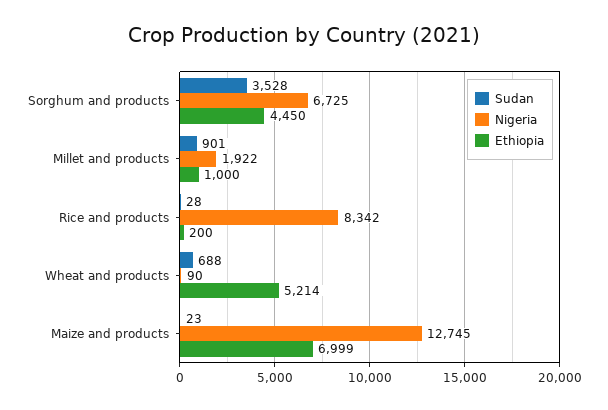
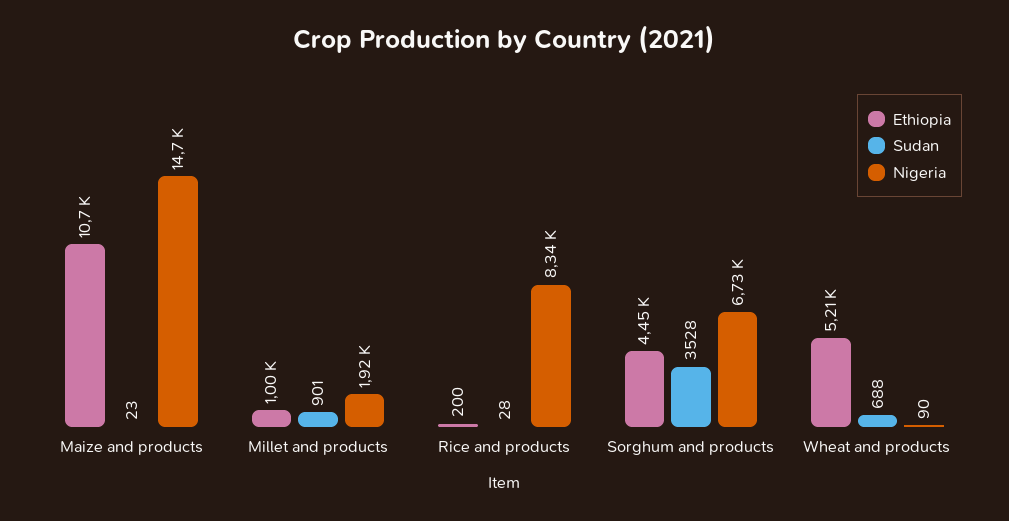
  {
    "Sudan": {
      "Sorghum and products": 3528,
      "Millet and products": 901,
      "Rice and products": 28,
      "Wheat and products": 688,
      "Maize and products": 23
    },
    "Nigeria": {
      "Sorghum and products": 6725,
      "Millet and products": 1922,
      "Rice and products": 8342,
      "Wheat and products": 90,
-     "Maize and products": 12745
+     "Maize and products": 14700
    },
    "Ethiopia": {
      "Sorghum and products": 4450,
      "Millet and products": 1000,
      "Rice and products": 200,
      "Wheat and products": 5214,
-     "Maize and products": 6999
+     "Maize and products": 10700
    }
  }

